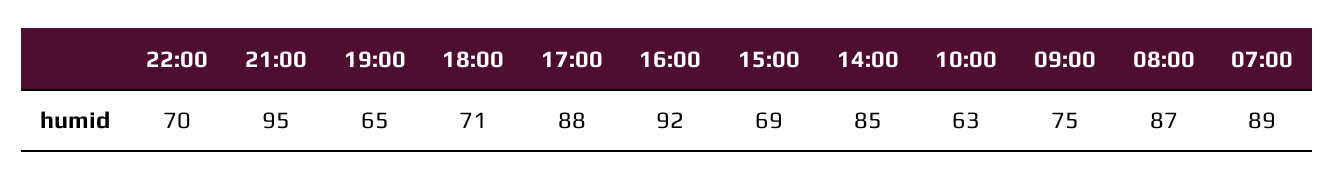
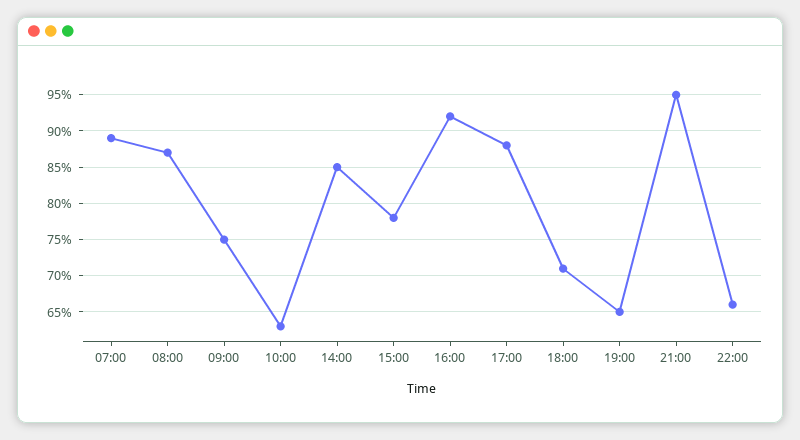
  {
-   "22:00": 70,
+   "22:00": 66,
    "21:00": 95,
    "19:00": 65,
    "18:00": 71,
    "17:00": 88,
    "16:00": 92,
-   "15:00": 69,
+   "15:00": 78,
    "14:00": 85,
    "10:00": 63,
    "09:00": 75,
    "08:00": 87,
    "07:00": 89
  }

